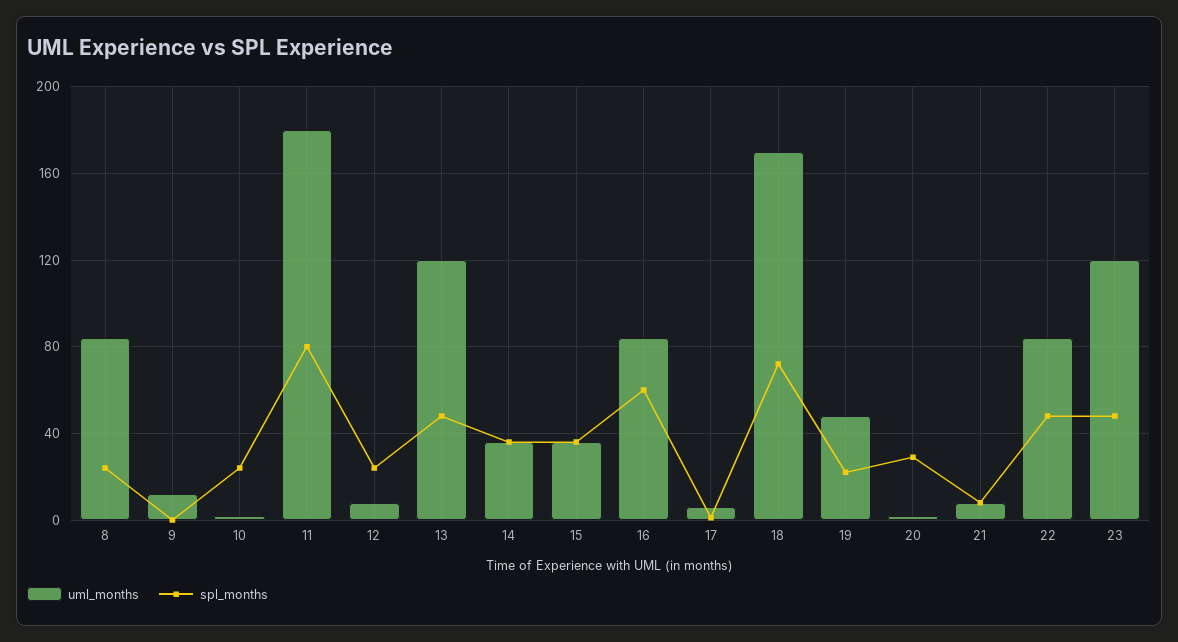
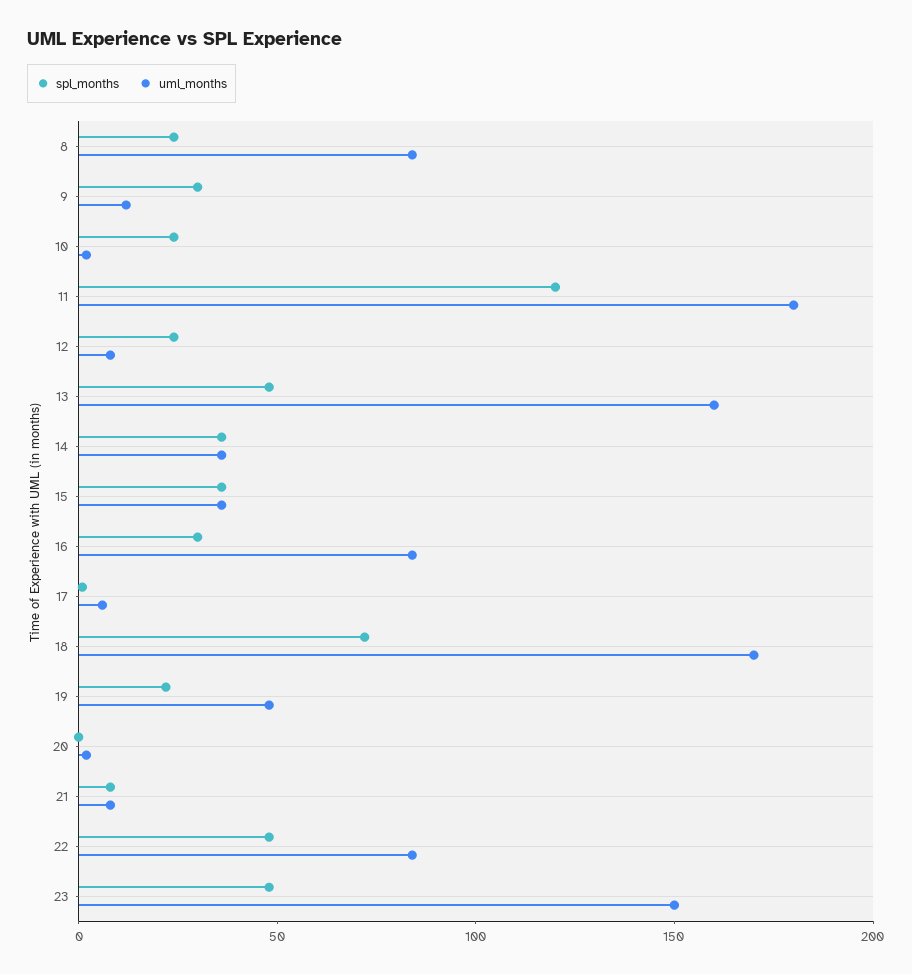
  {
    "uml_months": {
      "8": 85,
      "9": 10,
      "10": 0,
      "11": 180,
      "12": 10,
-     "13": 120,
+     "13": 160,
      "14": 35,
      "15": 35,
      "16": 85,
      "17": 5,
      "18": 170,
      "19": 50,
      "20": 0,
      "21": 10,
      "22": 85,
-     "23": 120
+     "23": 150
    },
    "spl_months": {
      "8": 25,
-     "9": 0,
+     "9": 30,
      "10": 25,
-     "11": 80,
+     "11": 120,
      "12": 25,
      "13": 50,
      "14": 35,
      "15": 35,
-     "16": 60,
+     "16": 30,
      "17": 0,
      "18": 70,
      "19": 20,
-     "20": 30,
+     "20": 0,
      "21": 10,
      "22": 50,
      "23": 50
    }
  }

